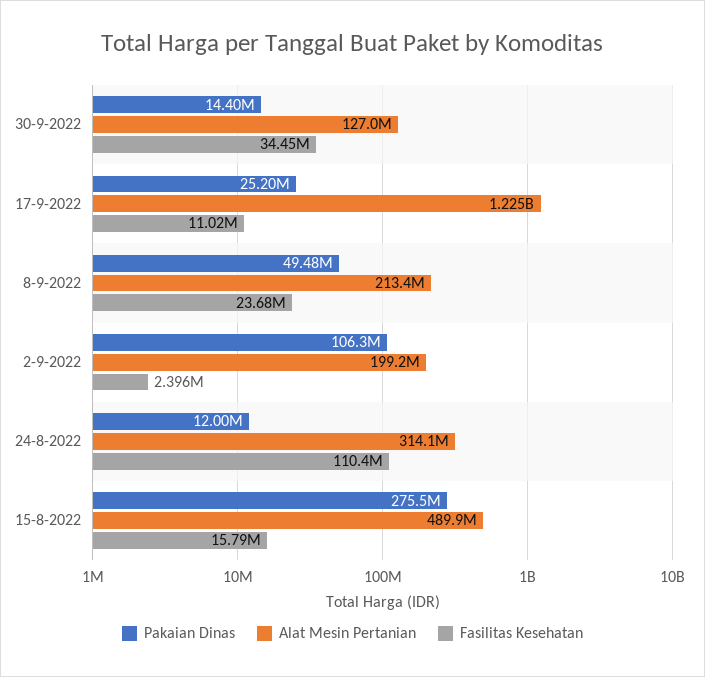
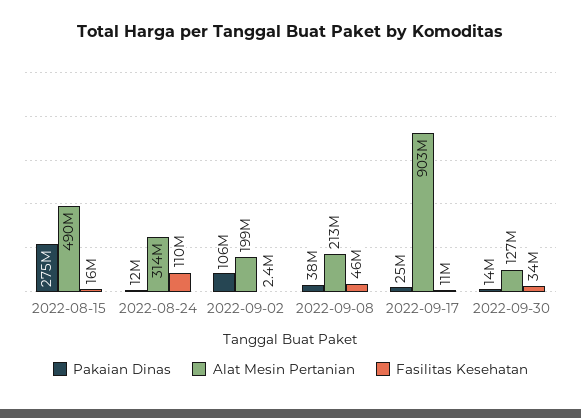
  {
    "Pakaian Dinas": {
      "30-9-2022": 14400000,
      "17-9-2022": 25200000,
-     "8-9-2022": 49480000,
+     "8-9-2022": 38000000,
      "2-9-2022": 106300000,
      "24-8-2022": 12000000,
      "15-8-2022": 275500000
    },
    "Alat Mesin Pertanian": {
      "30-9-2022": 127000000,
-     "17-9-2022": 1225000000,
+     "17-9-2022": 903000000,
      "8-9-2022": 213400000,
      "2-9-2022": 199200000,
      "24-8-2022": 314100000,
      "15-8-2022": 489900000
    },
    "Fasilitas Kesehatan": {
      "30-9-2022": 34450000,
      "17-9-2022": 11020000,
-     "8-9-2022": 23680000,
+     "8-9-2022": 46000000,
      "2-9-2022": 2396000,
      "24-8-2022": 110400000,
      "15-8-2022": 15790000
    }
  }

